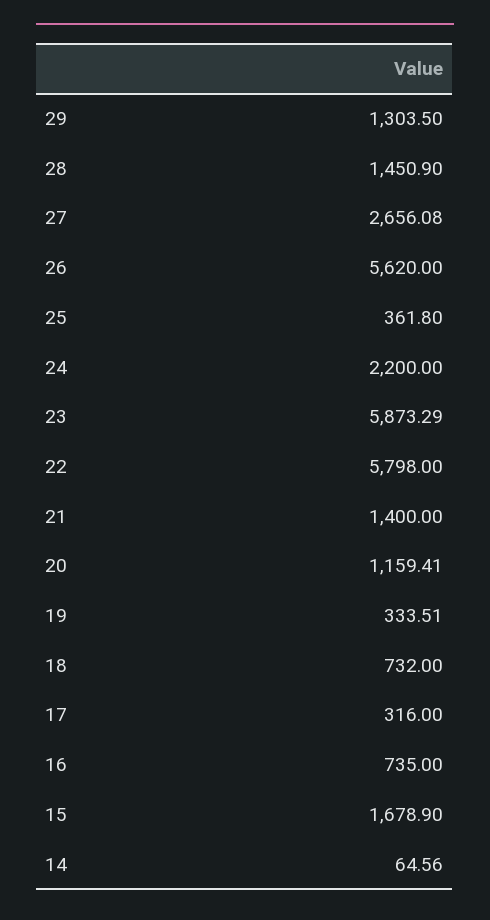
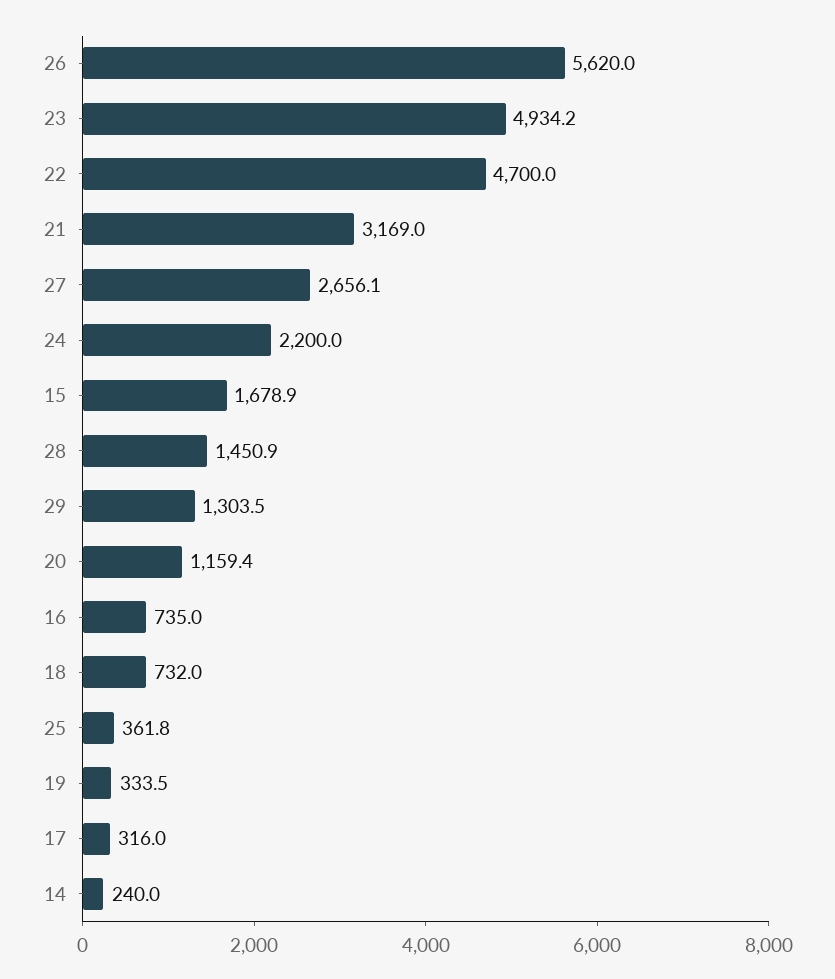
  {
    "29": 1303.5,
    "28": 1450.9,
    "27": 2656.08,
    "26": 5620,
    "25": 361.8,
    "24": 2200,
-   "23": 5873.29,
+   "23": 4934.2,
-   "22": 5798,
+   "22": 4700,
-   "21": 1400,
+   "21": 3169,
    "20": 1159.41,
    "19": 333.51,
    "18": 732,
    "17": 316,
    "16": 735,
    "15": 1678.9,
-   "14": 64.56
+   "14": 240
  }

